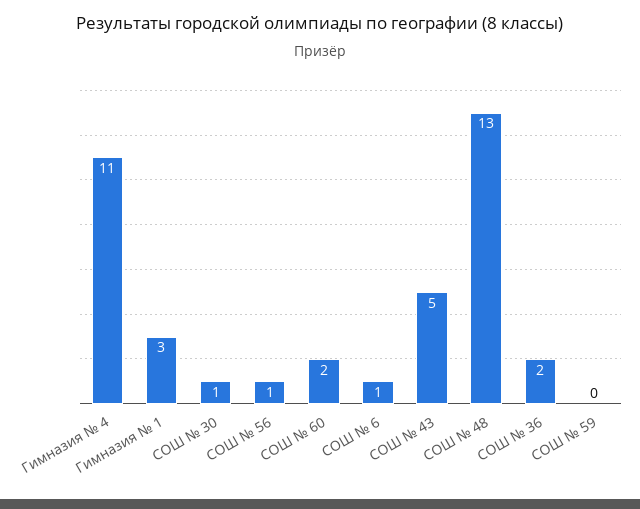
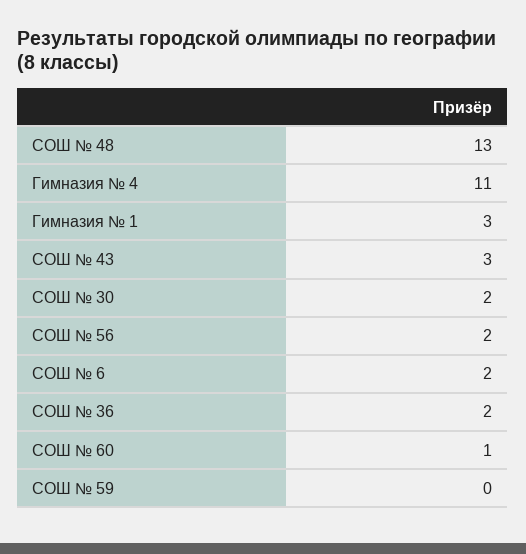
  {
    "Гимназия № 4": 11,
    "Гимназия № 1": 3,
-   "СОШ № 30": 1,
+   "СОШ № 30": 2,
-   "СОШ № 56": 1,
+   "СОШ № 56": 2,
-   "СОШ № 60": 2,
+   "СОШ № 60": 1,
-   "СОШ № 6": 1,
+   "СОШ № 6": 2,
-   "СОШ № 43": 5,
+   "СОШ № 43": 3,
    "СОШ № 48": 13,
    "СОШ № 36": 2,
    "СОШ № 59": 0
  }

